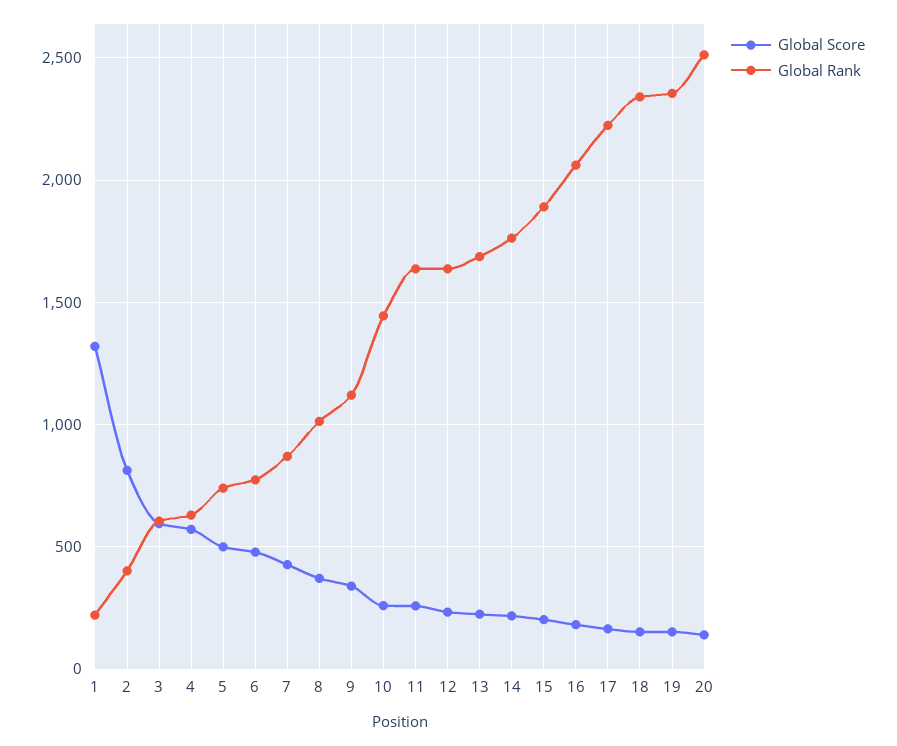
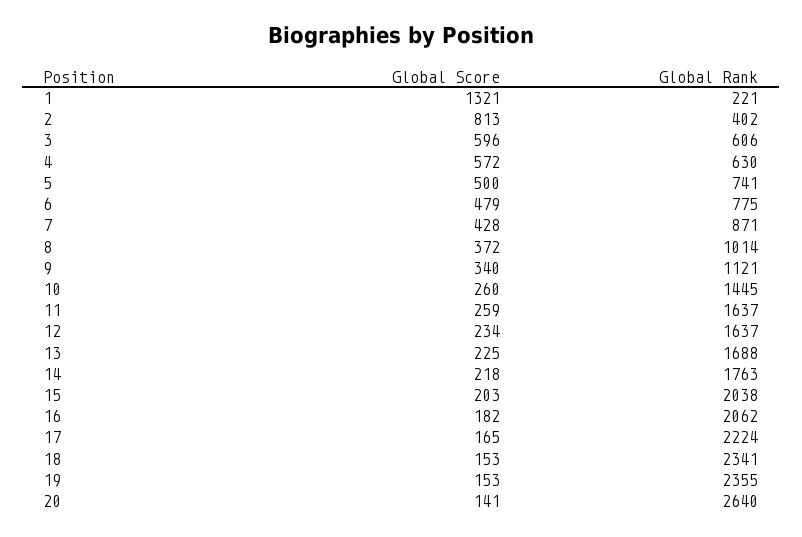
  {
    "Global Score": {
      "1": 1321,
      "2": 813,
      "3": 596,
      "4": 572,
      "5": 500,
      "6": 479,
      "7": 428,
      "8": 372,
      "9": 340,
      "10": 260,
      "11": 259,
      "12": 234,
      "13": 225,
      "14": 218,
      "15": 203,
      "16": 182,
      "17": 165,
      "18": 153,
      "19": 153,
      "20": 141
    },
    "Global Rank": {
      "1": 221,
      "2": 402,
      "3": 606,
      "4": 630,
      "5": 741,
      "6": 775,
      "7": 871,
      "8": 1014,
      "9": 1121,
      "10": 1445,
      "11": 1637,
      "12": 1637,
      "13": 1688,
      "14": 1763,
-     "15": 1900,
+     "15": 2038,
      "16": 2062,
      "17": 2224,
      "18": 2341,
      "19": 2355,
-     "20": 2500
+     "20": 2640
    }
  }

